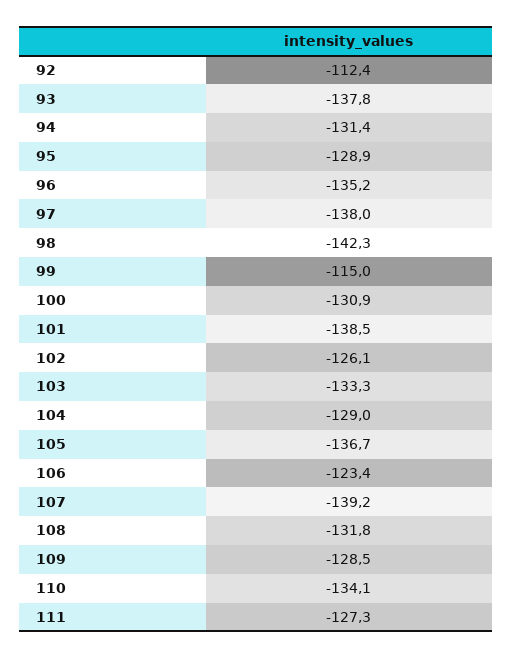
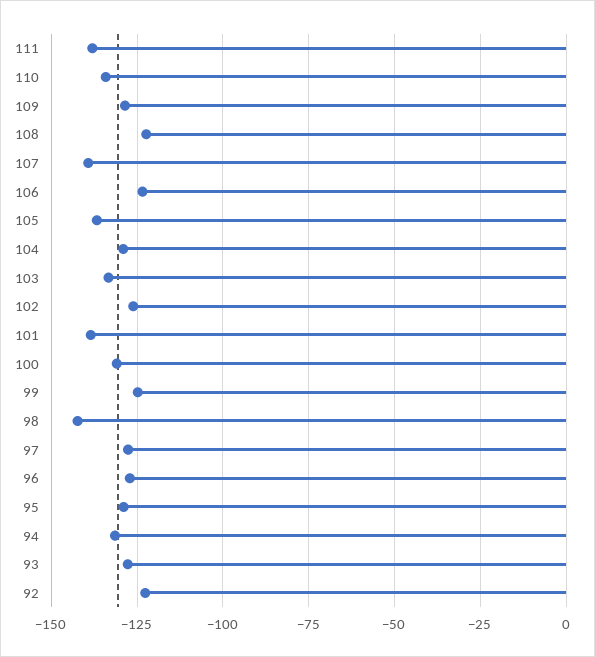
  {
-   "92": -112.4,
+   "92": -122.5,
-   "93": -137.8,
+   "93": -127.5,
    "94": -131.4,
    "95": -128.9,
-   "96": -135.2,
+   "96": -127.5,
-   "97": -138,
+   "97": -127.5,
    "98": -142.3,
-   "99": -115,
+   "99": -125,
    "100": -130.9,
    "101": -138.5,
    "102": -126.1,
    "103": -133.3,
    "104": -129,
    "105": -136.7,
    "106": -123.4,
    "107": -139.2,
-   "108": -131.8,
+   "108": -122.5,
    "109": -128.5,
    "110": -134.1,
-   "111": -127.3
+   "111": -137.5
  }

